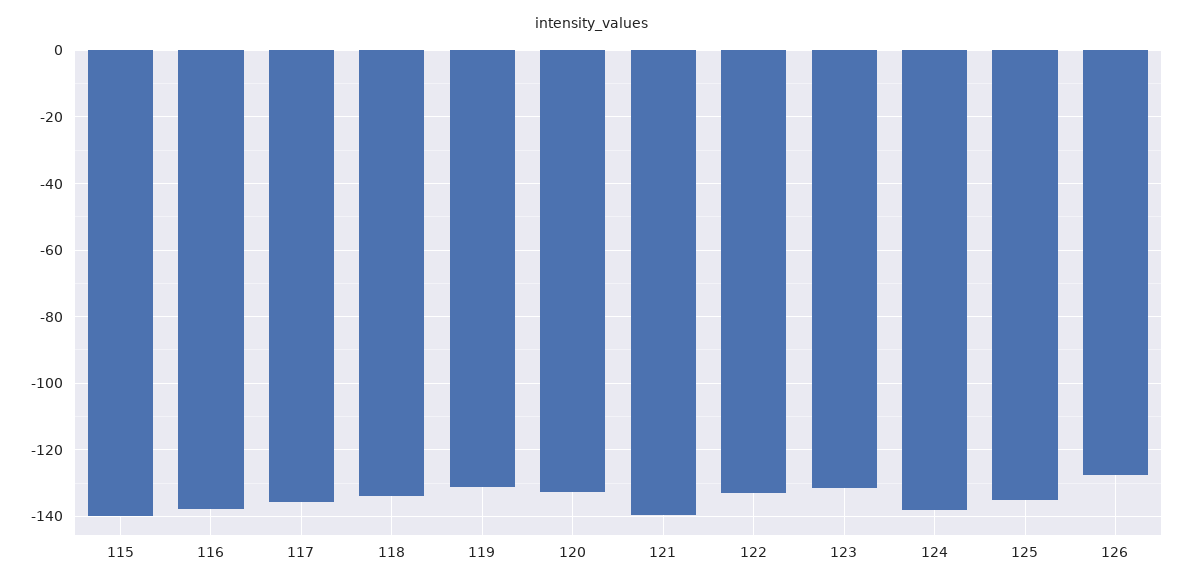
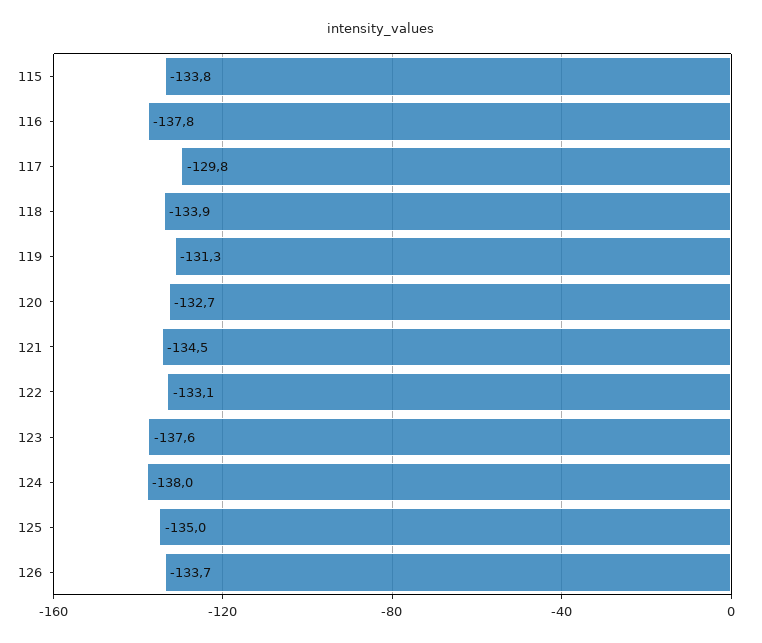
  {
-   "115": -140,
+   "115": -133.8,
    "116": -137.8,
-   "117": -136,
+   "117": -129.8,
    "118": -133.9,
    "119": -131.3,
    "120": -132.7,
-   "121": -140,
+   "121": -134.5,
    "122": -133.1,
-   "123": -132,
+   "123": -137.6,
    "124": -138,
    "125": -135,
-   "126": -128
+   "126": -133.7
  }

